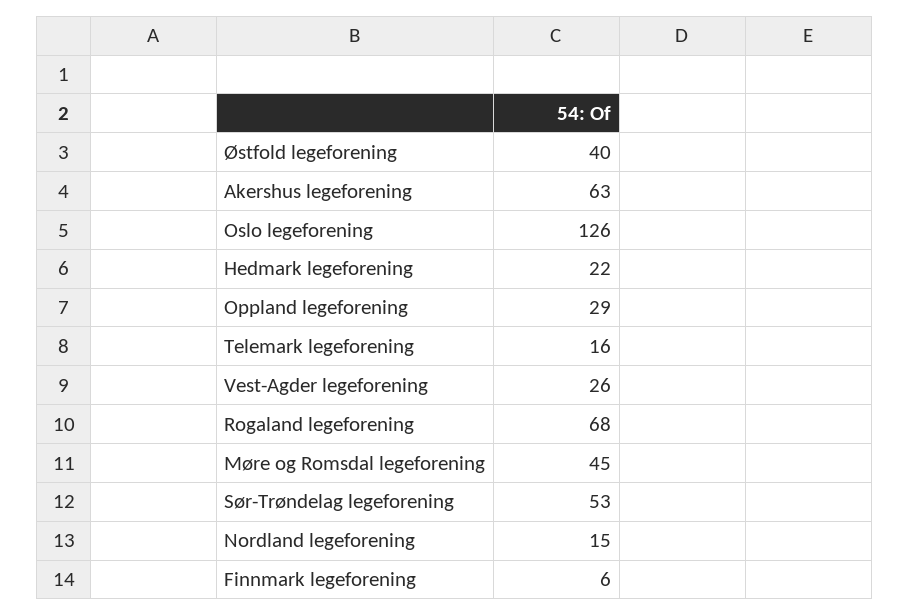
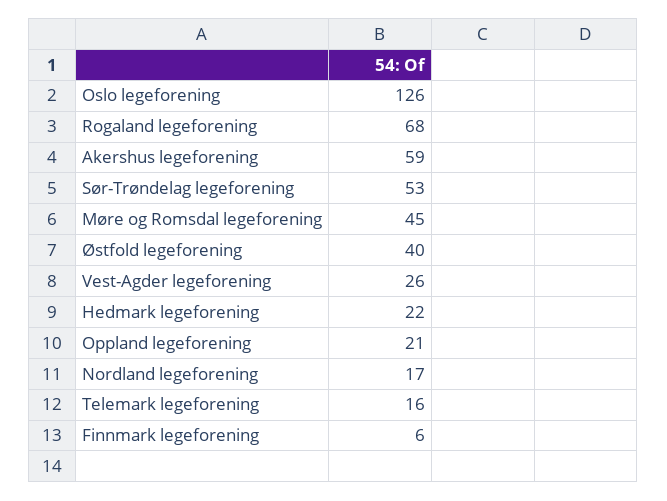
  {
    "Østfold legeforening": 40,
-   "Akershus legeforening": 63,
+   "Akershus legeforening": 59,
    "Oslo legeforening": 126,
    "Hedmark legeforening": 22,
-   "Oppland legeforening": 29,
+   "Oppland legeforening": 21,
    "Telemark legeforening": 16,
    "Vest-Agder legeforening": 26,
    "Rogaland legeforening": 68,
    "Møre og Romsdal legeforening": 45,
    "Sør-Trøndelag legeforening": 53,
-   "Nordland legeforening": 15,
+   "Nordland legeforening": 17,
    "Finnmark legeforening": 6
  }

